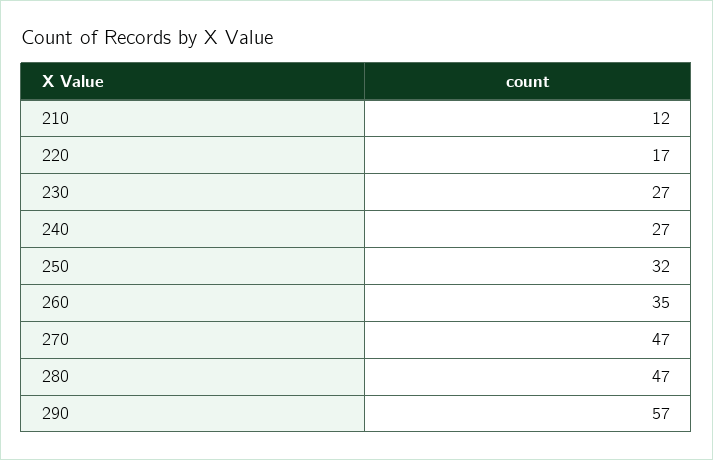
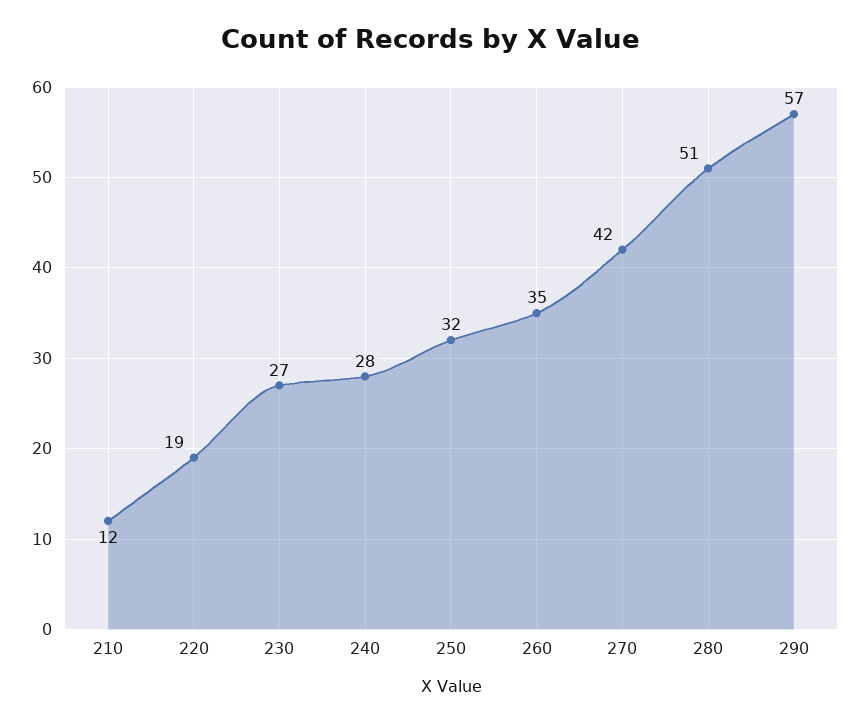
  {
    "210": 12,
-   "220": 17,
+   "220": 19,
    "230": 27,
-   "240": 27,
+   "240": 28,
    "250": 32,
    "260": 35,
-   "270": 47,
+   "270": 42,
-   "280": 47,
+   "280": 51,
    "290": 57
  }

